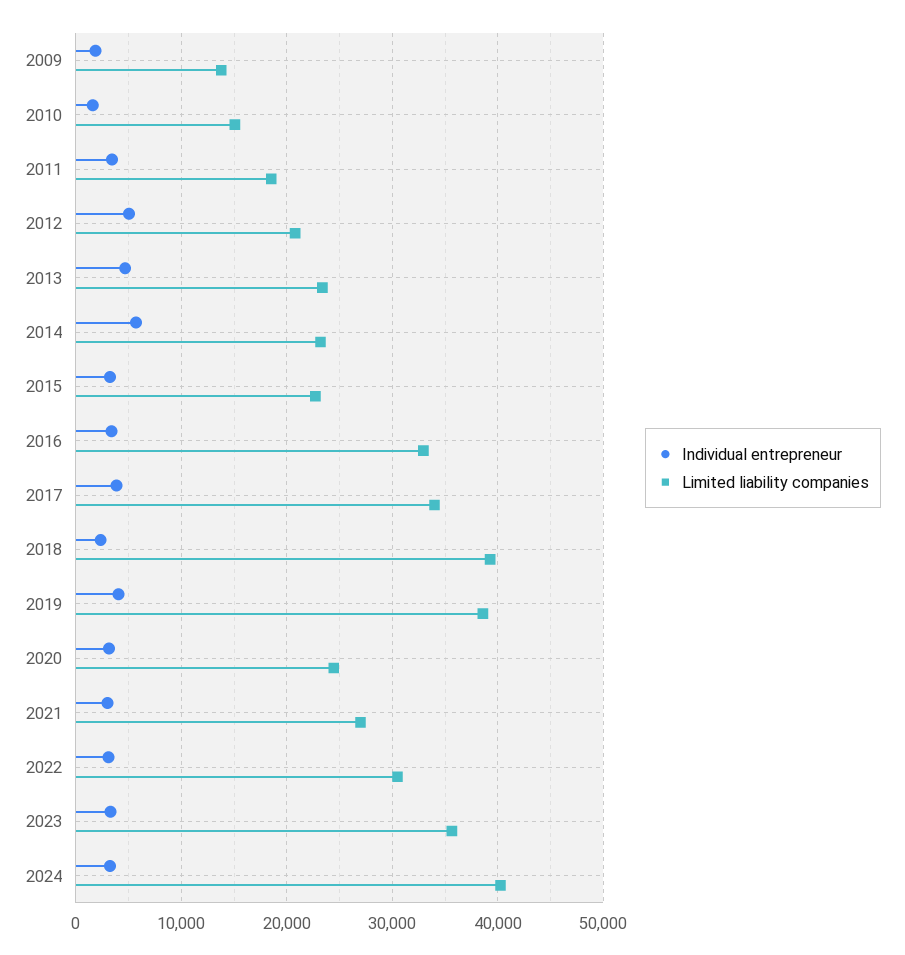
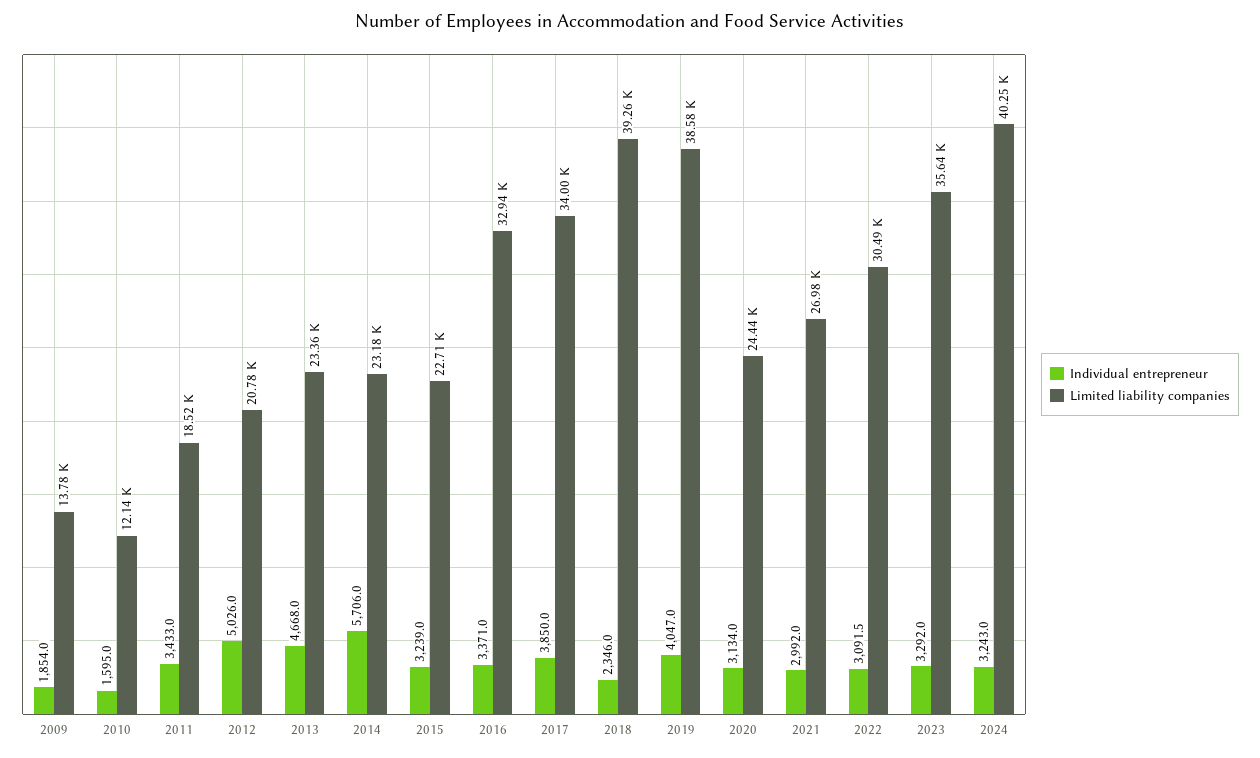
  {
    "Individual entrepreneur": {
      "2009": 1854,
      "2010": 1595,
      "2011": 3433,
      "2012": 5026,
      "2013": 4668,
      "2014": 5706,
      "2015": 3239,
      "2016": 3371,
      "2017": 3850,
      "2018": 2346,
      "2019": 4047,
      "2020": 3134,
      "2021": 2992,
      "2022": 3091.5,
      "2023": 3292,
      "2024": 3243
    },
    "Limited liability companies": {
      "2009": 13780,
-     "2010": 15000,
+     "2010": 12140,
      "2011": 18520,
      "2012": 20780,
      "2013": 23360,
      "2014": 23180,
      "2015": 22710,
      "2016": 32940,
      "2017": 34000,
      "2018": 39260,
      "2019": 38580,
      "2020": 24440,
      "2021": 26980,
      "2022": 30490,
      "2023": 35640,
      "2024": 40250
    }
  }

